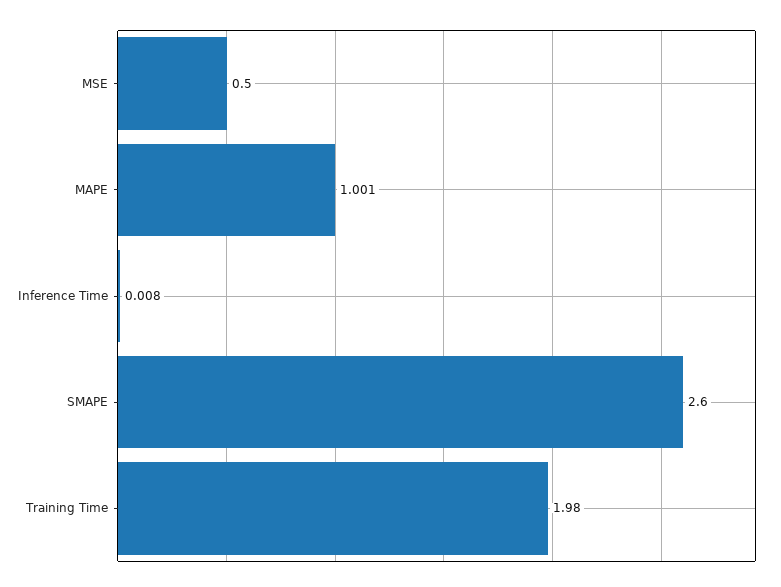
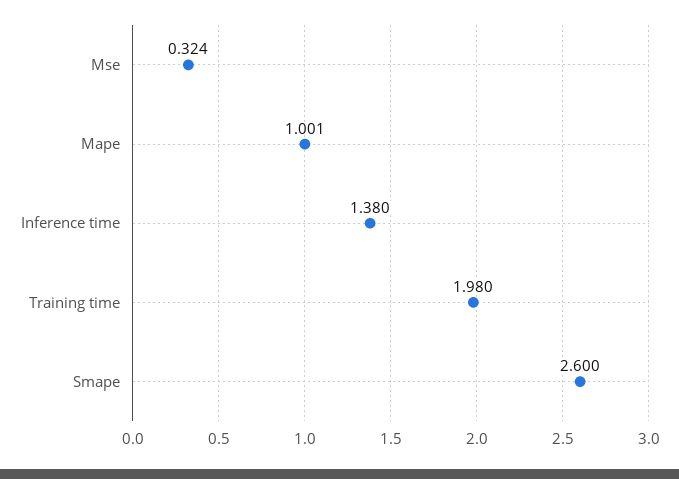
  {
-   "MSE": 0.5,
+   "MSE": 0.324,
    "MAPE": 1.001,
-   "Inference Time": 0.008,
+   "Inference Time": 1.38,
    "SMAPE": 2.6,
    "Training Time": 1.98
  }

